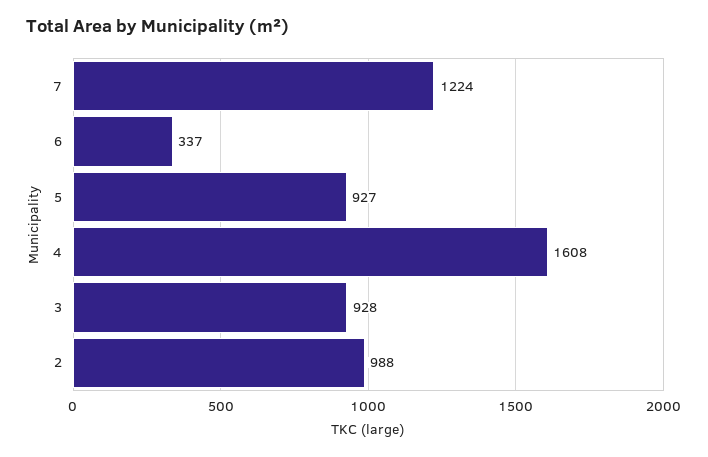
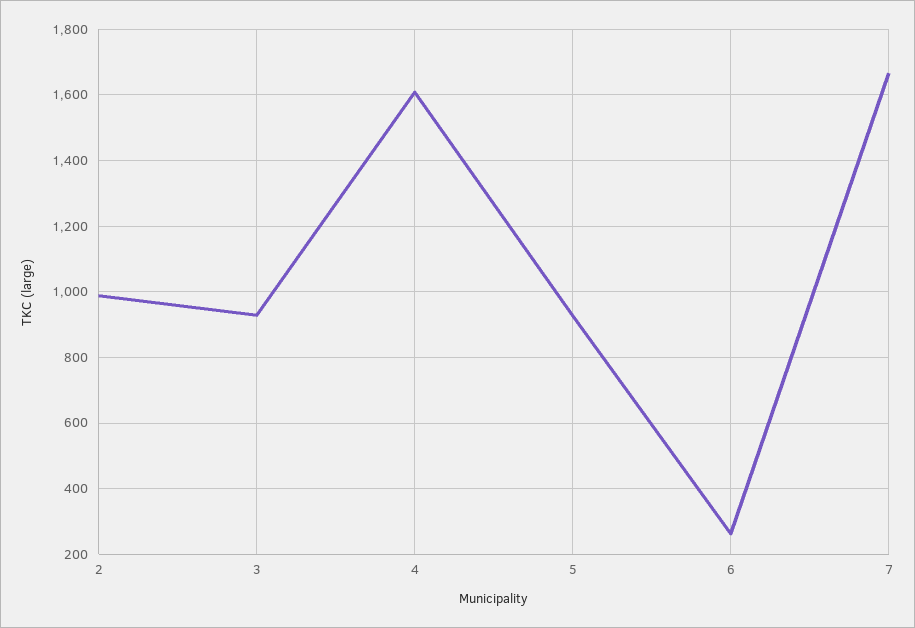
  {
-   "7": 1224,
+   "7": 1660,
-   "6": 337,
+   "6": 260,
    "5": 927,
    "4": 1608,
    "3": 928,
    "2": 988
  }

